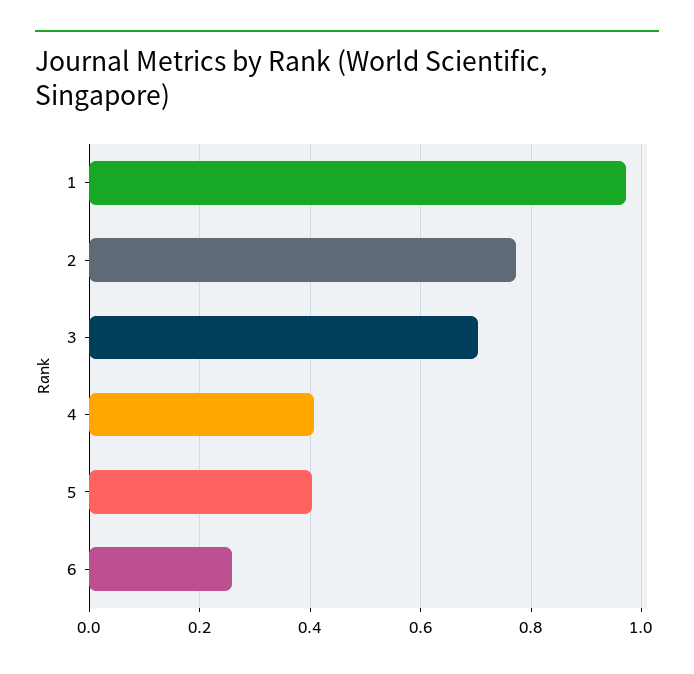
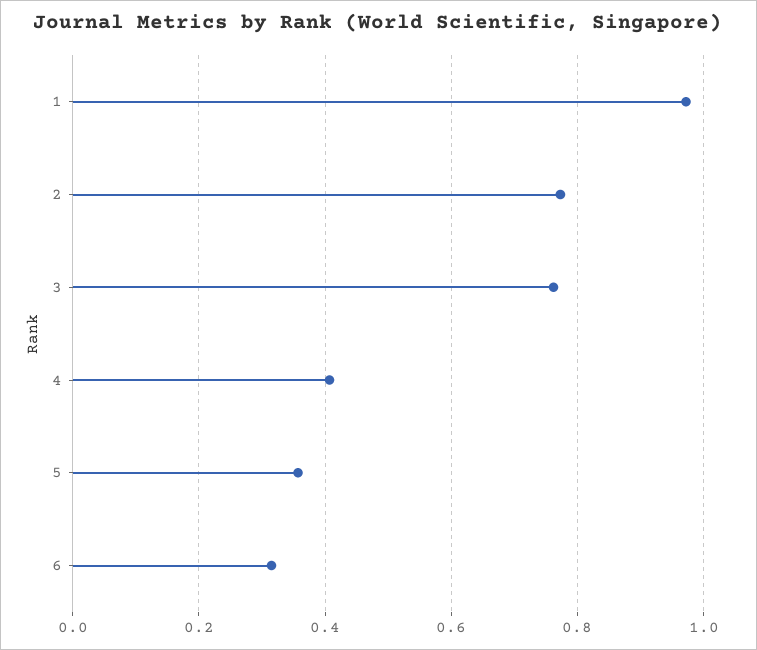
  {
    "1": 0.98,
    "2": 0.78,
-   "3": 0.7,
+   "3": 0.76,
    "4": 0.4,
-   "5": 0.4,
+   "5": 0.36,
-   "6": 0.26
+   "6": 0.32
  }

